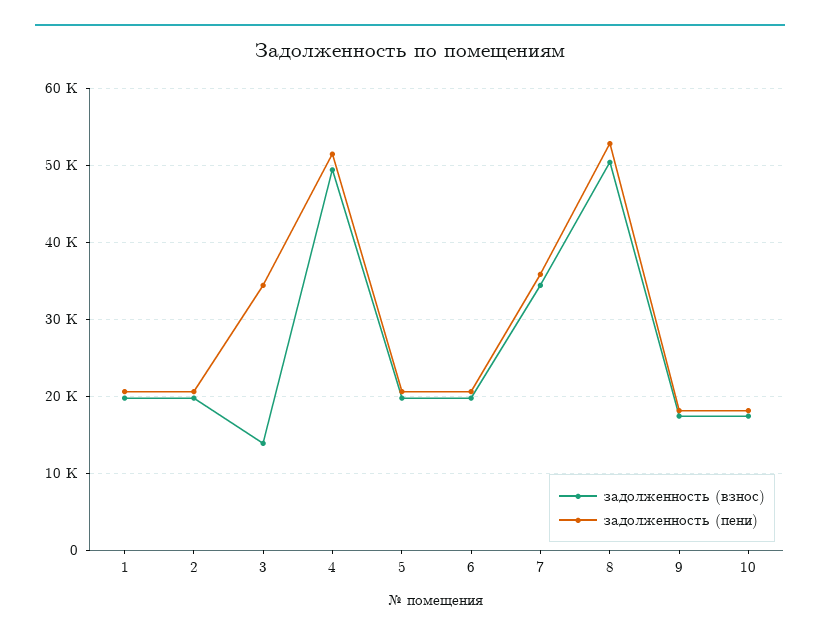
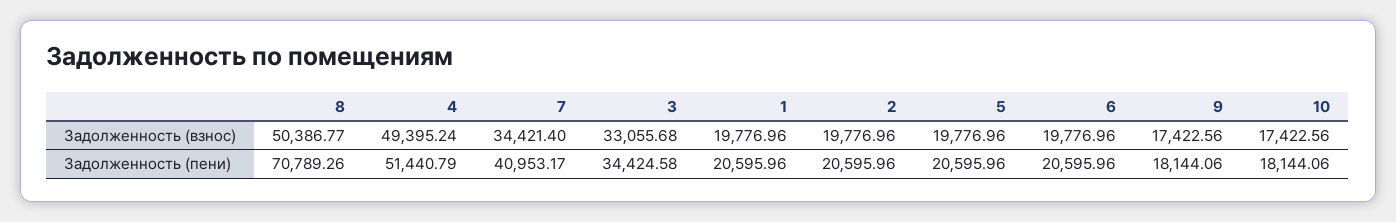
  {
    "задолженность (взнос)": {
      "1": 19776.96,
      "2": 19776.96,
-     "3": 14000,
+     "3": 33055.68,
      "4": 49395.24,
      "5": 19776.96,
      "6": 19776.96,
      "7": 34421.4,
      "8": 50386.77,
      "9": 17422.56,
      "10": 17422.56
    },
    "задолженность (пени)": {
      "1": 20595.96,
      "2": 20595.96,
      "3": 34424.58,
      "4": 51440.79,
      "5": 20595.96,
      "6": 20595.96,
-     "7": 36000,
+     "7": 40953.17,
-     "8": 53000,
+     "8": 70789.26,
      "9": 18144.06,
      "10": 18144.06
    }
  }

